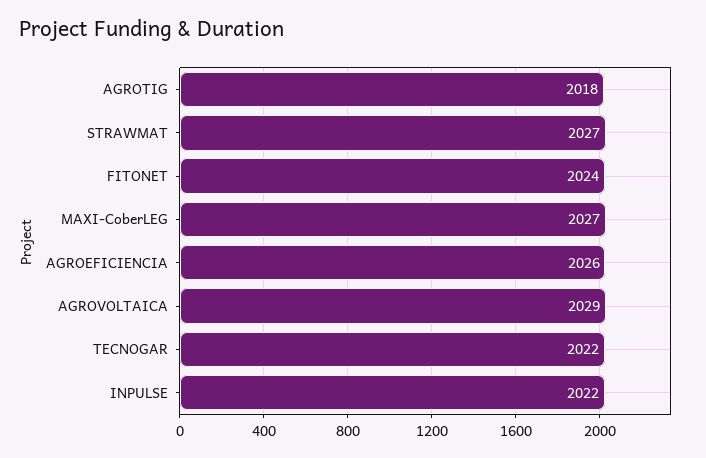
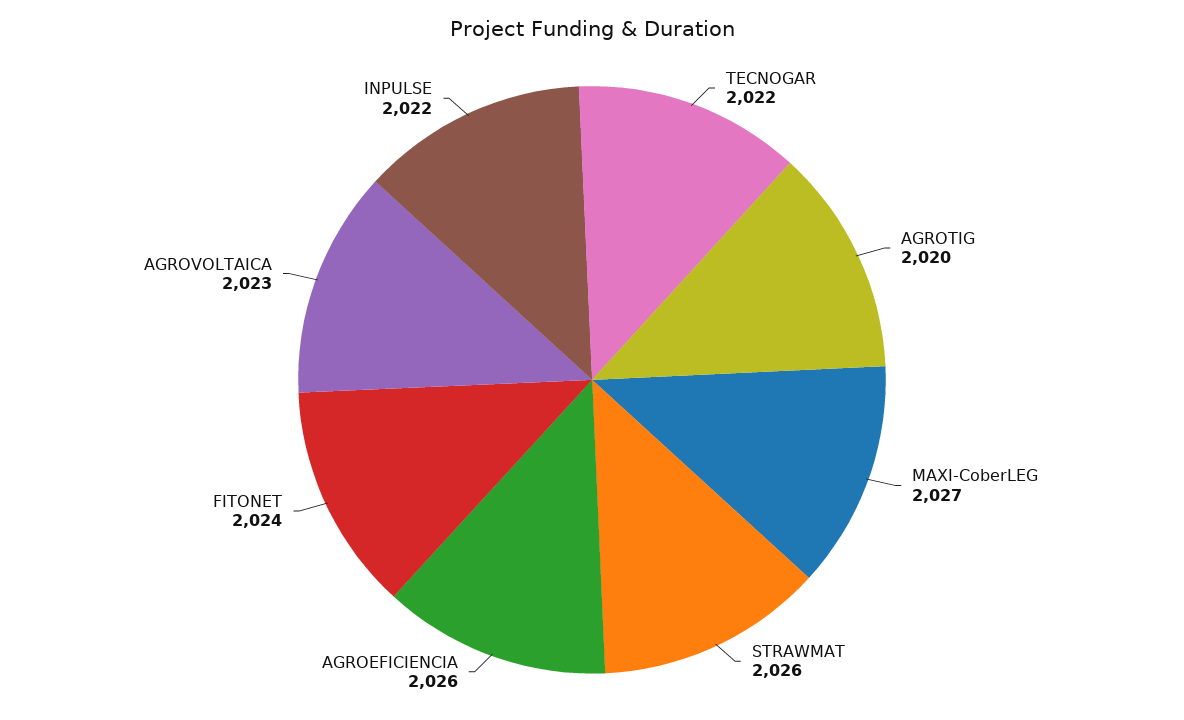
  {
-   "AGROTIG": 2018,
+   "AGROTIG": 2020,
-   "STRAWMAT": 2027,
+   "STRAWMAT": 2026,
    "FITONET": 2024,
    "MAXI-CoberLEG": 2027,
    "AGROEFICIENCIA": 2026,
-   "AGROVOLTAICA": 2029,
+   "AGROVOLTAICA": 2023,
    "TECNOGAR": 2022,
    "INPULSE": 2022
  }

